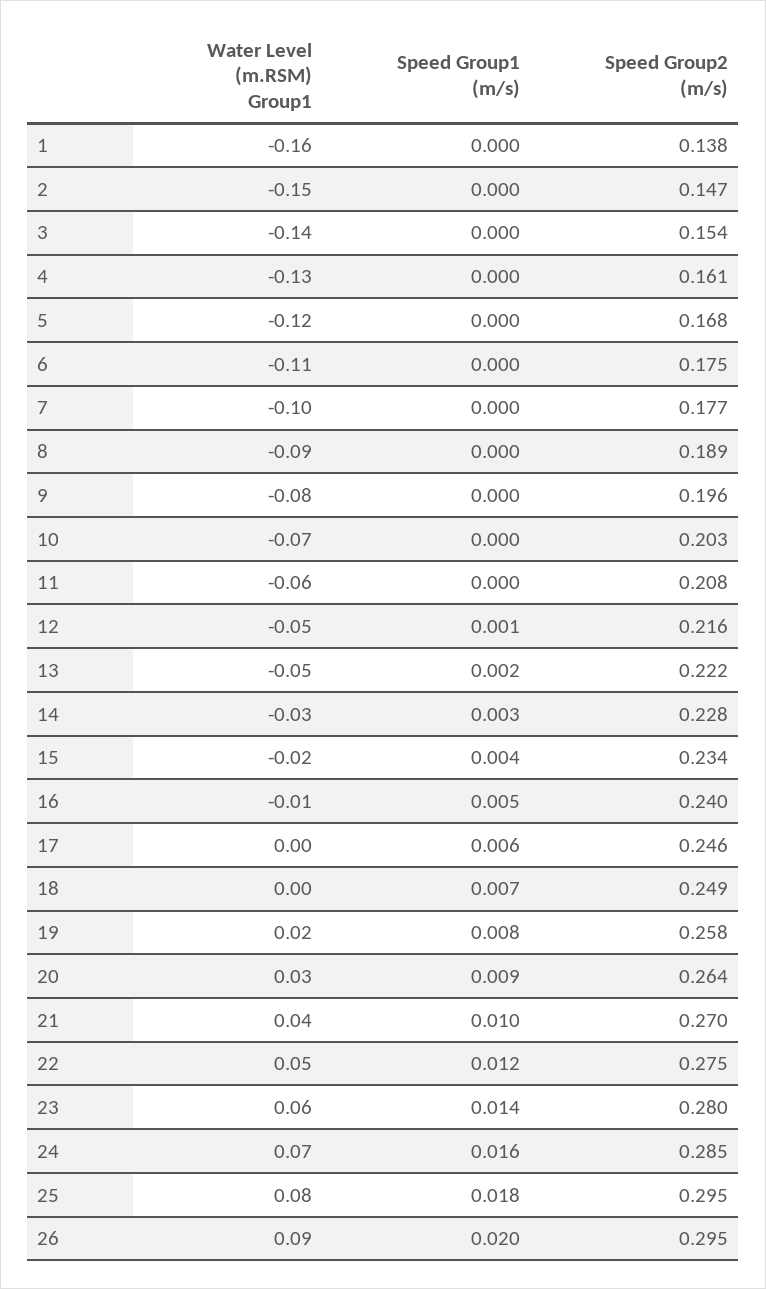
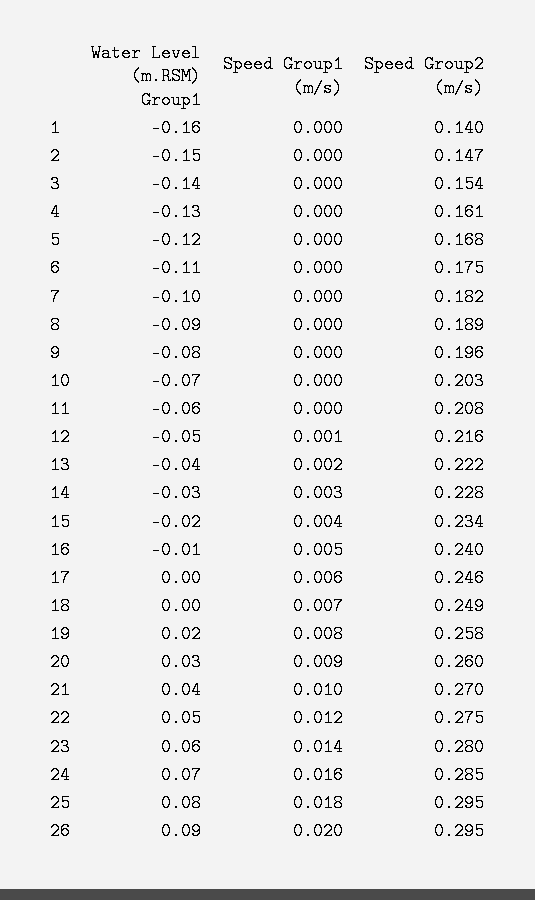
  {
    "Water Level (m.RSM) Group1": {
      "1": -0.16,
      "2": -0.15,
      "3": -0.14,
      "4": -0.13,
      "5": -0.12,
      "6": -0.11,
      "7": -0.1,
      "8": -0.09,
      "9": -0.08,
      "10": -0.07,
      "11": -0.06,
      "12": -0.05,
-     "13": -0.05,
+     "13": -0.04,
      "14": -0.03,
      "15": -0.02,
      "16": -0.01,
      "17": 0,
      "18": 0,
      "19": 0.02,
      "20": 0.03,
      "21": 0.04,
      "22": 0.05,
      "23": 0.06,
      "24": 0.07,
      "25": 0.08,
      "26": 0.09
    },
    "Speed Group1 (m/s)": {
      "1": 0,
      "2": 0,
      "3": 0,
      "4": 0,
      "5": 0,
      "6": 0,
      "7": 0,
      "8": 0,
      "9": 0,
      "10": 0,
      "11": 0,
      "12": 0.001,
      "13": 0.002,
      "14": 0.003,
      "15": 0.004,
      "16": 0.005,
      "17": 0.006,
      "18": 0.007,
      "19": 0.008,
      "20": 0.009,
      "21": 0.01,
      "22": 0.012,
      "23": 0.014,
      "24": 0.016,
      "25": 0.018,
      "26": 0.02
    },
    "Speed Group2 (m/s)": {
-     "1": 0.138,
+     "1": 0.14,
      "2": 0.147,
      "3": 0.154,
      "4": 0.161,
      "5": 0.168,
      "6": 0.175,
-     "7": 0.177,
+     "7": 0.182,
      "8": 0.189,
      "9": 0.196,
      "10": 0.203,
      "11": 0.208,
      "12": 0.216,
      "13": 0.222,
      "14": 0.228,
      "15": 0.234,
      "16": 0.24,
      "17": 0.246,
      "18": 0.249,
      "19": 0.258,
-     "20": 0.264,
+     "20": 0.26,
      "21": 0.27,
      "22": 0.275,
      "23": 0.28,
      "24": 0.285,
      "25": 0.295,
      "26": 0.295
    }
  }

